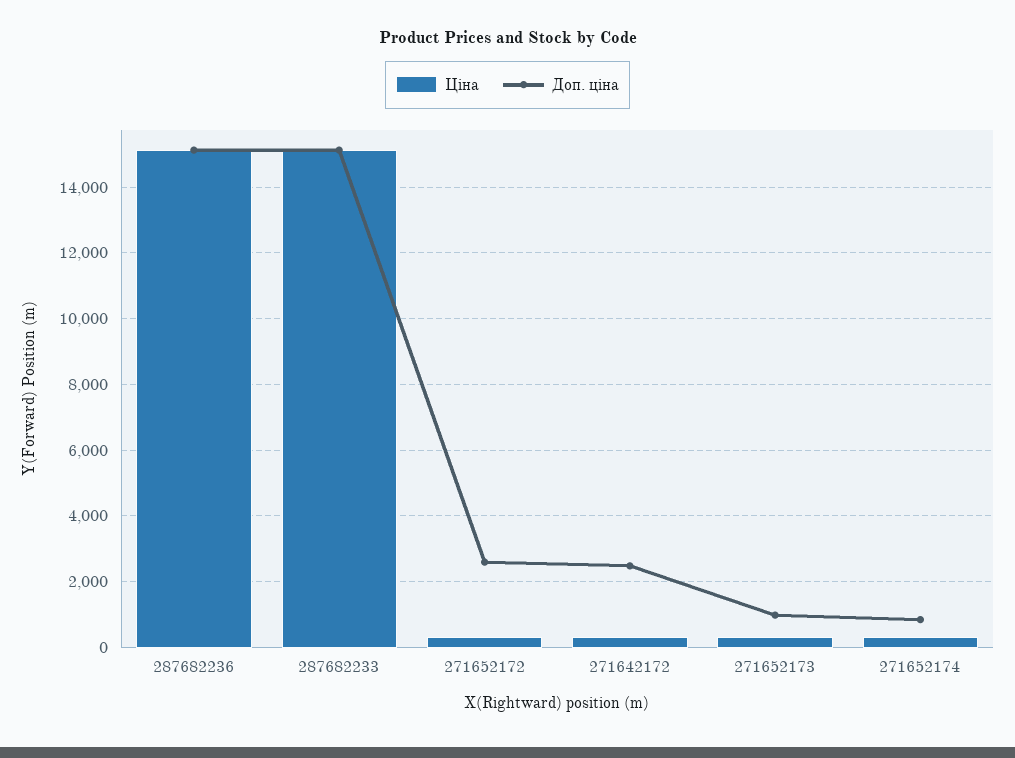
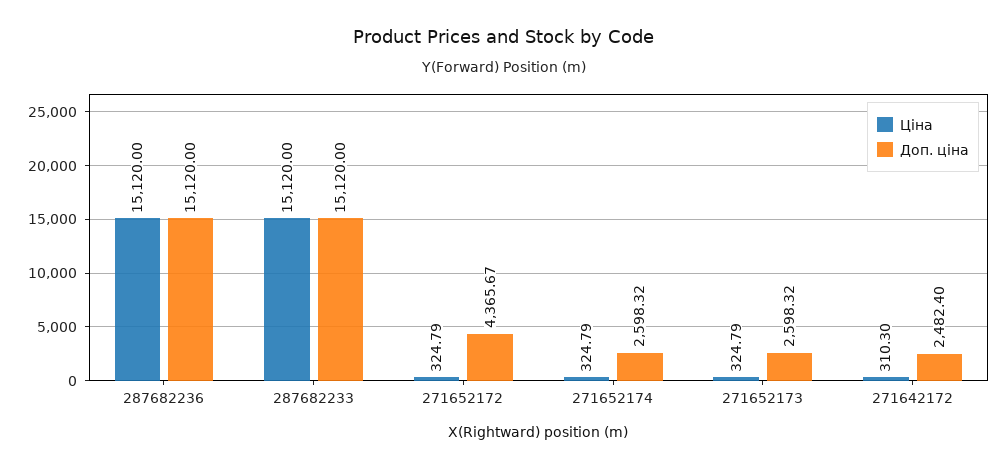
  {
    "Ціна": {
      "287682236": 15120,
      "287682233": 15120,
      "271652172": 324.79,
      "271642172": 310.3,
      "271652173": 324.79,
      "271652174": 324.79
    },
    "Доп. ціна": {
      "287682236": 15120,
      "287682233": 15120,
-     "271652172": 2600,
+     "271652172": 4365.67,
      "271642172": 2482.4,
-     "271652173": 1000,
+     "271652173": 2598.32,
-     "271652174": 800
+     "271652174": 2598.32
    }
  }

